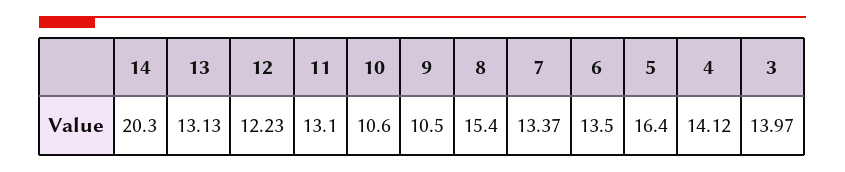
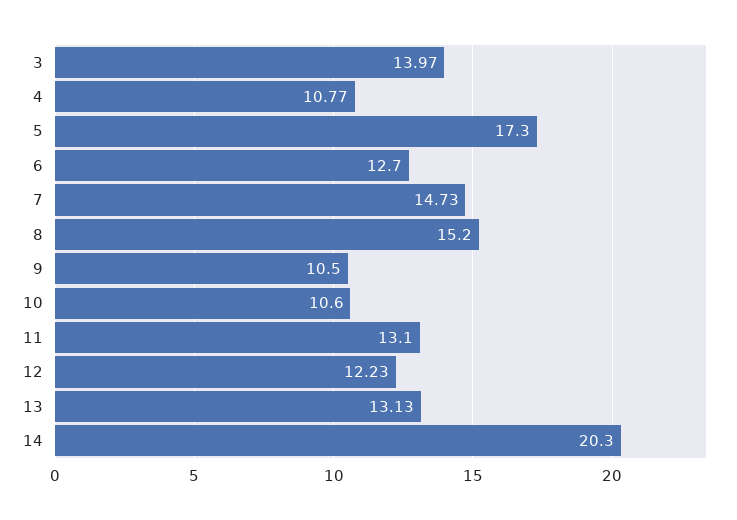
  {
    "14": 20.3,
    "13": 13.13,
    "12": 12.23,
    "11": 13.1,
    "10": 10.6,
    "9": 10.5,
-   "8": 15.4,
+   "8": 15.2,
-   "7": 13.37,
+   "7": 14.73,
-   "6": 13.5,
+   "6": 12.7,
-   "5": 16.4,
+   "5": 17.3,
-   "4": 14.12,
+   "4": 10.77,
    "3": 13.97
  }

